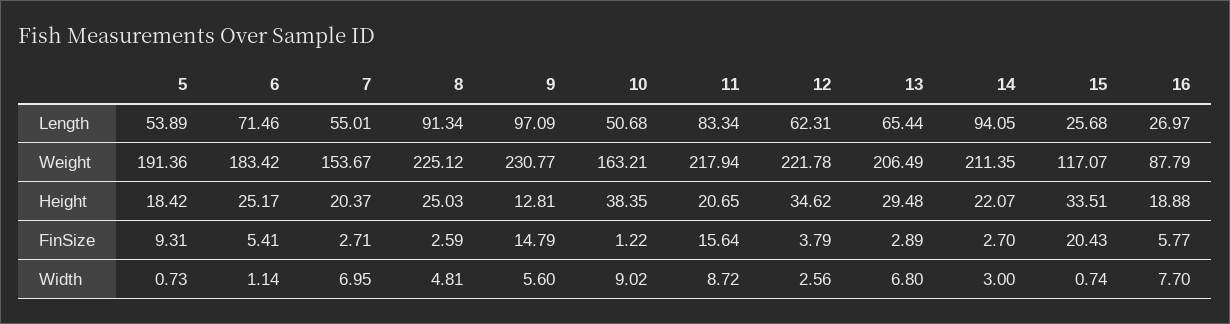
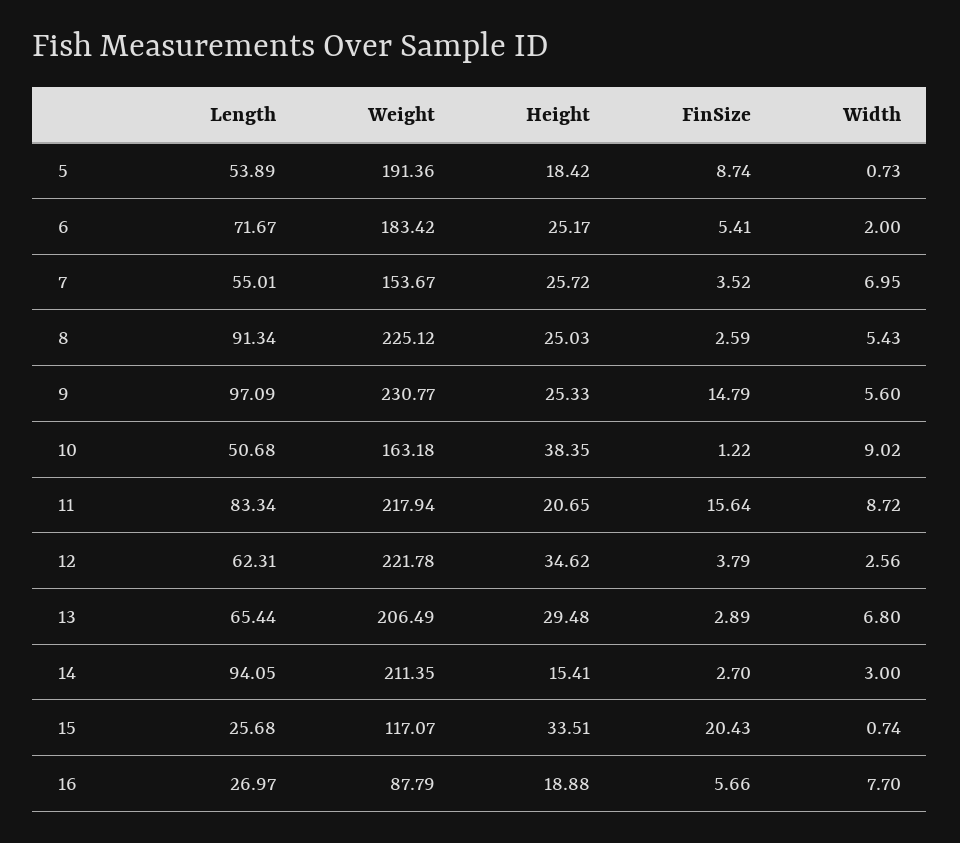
  {
    "5": {
      "Length": 53.89,
      "Weight": 191.36,
      "Height": 18.42,
-     "FinSize": 9.31,
+     "FinSize": 8.74,
      "Width": 0.73
    },
    "6": {
-     "Length": 71.46,
+     "Length": 71.67,
      "Weight": 183.42,
      "Height": 25.17,
      "FinSize": 5.41,
-     "Width": 1.14
+     "Width": 2
    },
    "7": {
      "Length": 55.01,
      "Weight": 153.67,
-     "Height": 20.37,
+     "Height": 25.72,
-     "FinSize": 2.71,
+     "FinSize": 3.52,
      "Width": 6.95
    },
    "8": {
      "Length": 91.34,
      "Weight": 225.12,
      "Height": 25.03,
      "FinSize": 2.59,
-     "Width": 4.81
+     "Width": 5.43
    },
    "9": {
      "Length": 97.09,
      "Weight": 230.77,
-     "Height": 12.81,
+     "Height": 25.33,
      "FinSize": 14.79,
      "Width": 5.6
    },
    "10": {
      "Length": 50.68,
-     "Weight": 163.21,
+     "Weight": 163.18,
      "Height": 38.35,
      "FinSize": 1.22,
      "Width": 9.02
    },
    "11": {
      "Length": 83.34,
      "Weight": 217.94,
      "Height": 20.65,
      "FinSize": 15.64,
      "Width": 8.72
    },
    "12": {
      "Length": 62.31,
      "Weight": 221.78,
      "Height": 34.62,
      "FinSize": 3.79,
      "Width": 2.56
    },
    "13": {
      "Length": 65.44,
      "Weight": 206.49,
      "Height": 29.48,
      "FinSize": 2.89,
      "Width": 6.8
    },
    "14": {
      "Length": 94.05,
      "Weight": 211.35,
-     "Height": 22.07,
+     "Height": 15.41,
      "FinSize": 2.7,
      "Width": 3
    },
    "15": {
      "Length": 25.68,
      "Weight": 117.07,
      "Height": 33.51,
      "FinSize": 20.43,
      "Width": 0.74
    },
    "16": {
      "Length": 26.97,
      "Weight": 87.79,
      "Height": 18.88,
-     "FinSize": 5.77,
+     "FinSize": 5.66,
      "Width": 7.7
    }
  }

